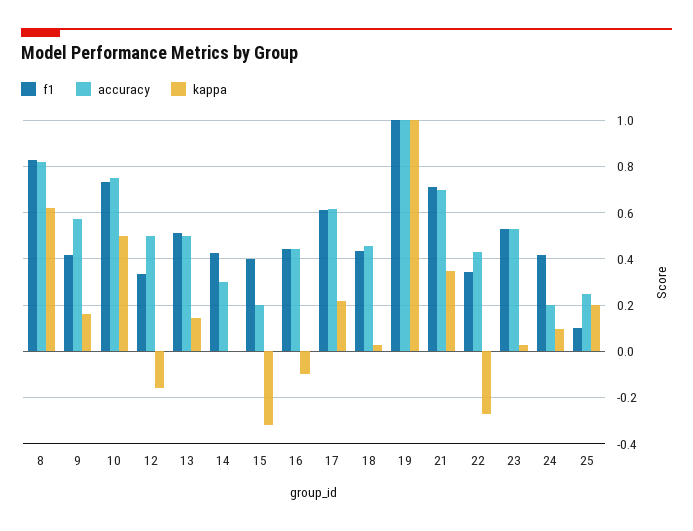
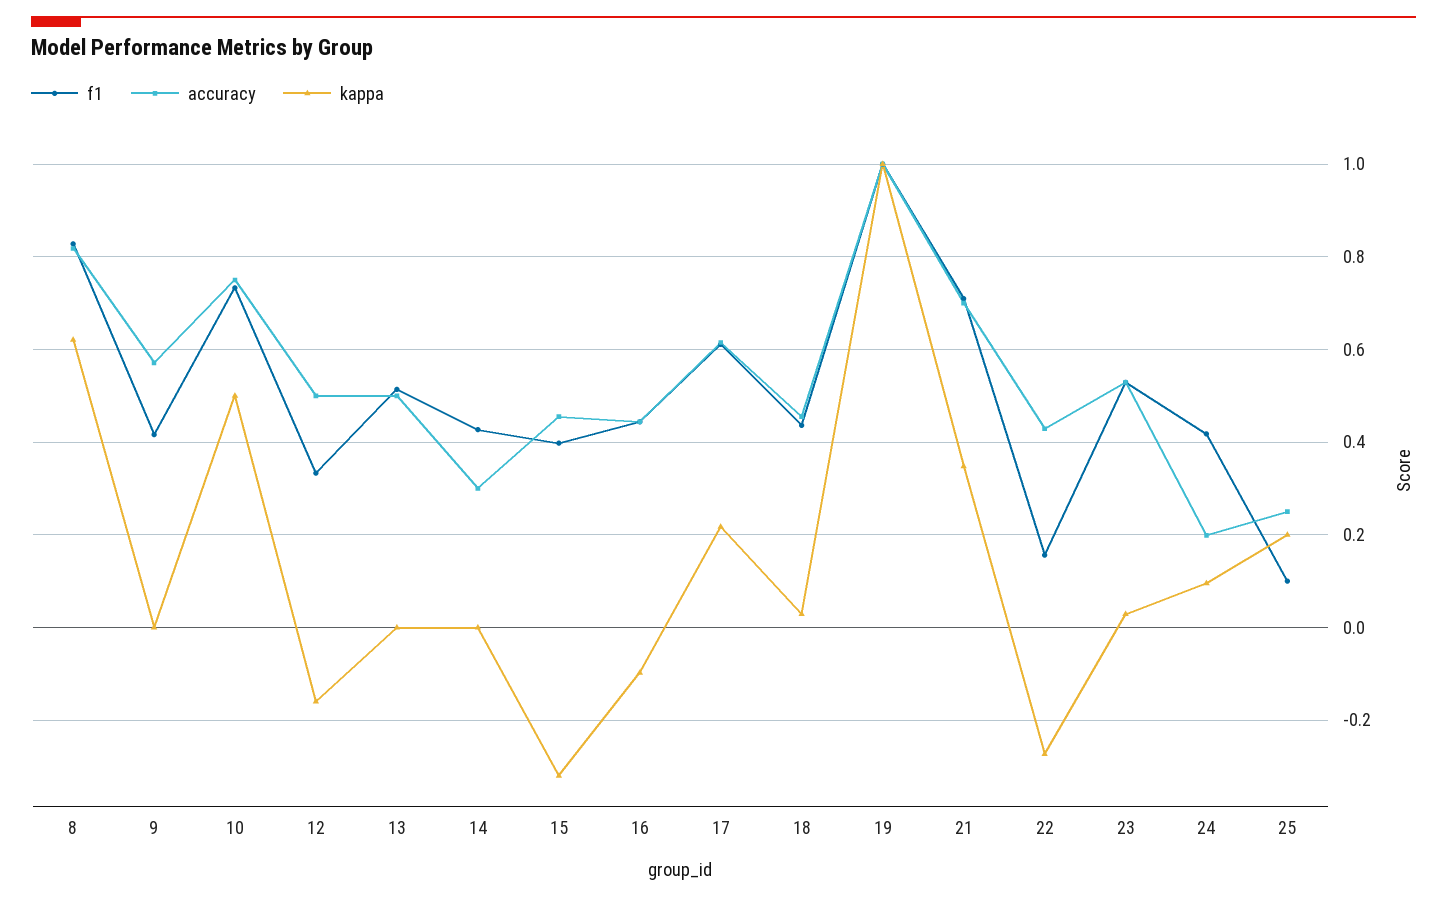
  {
    "f1": {
      "8": 0.82,
      "9": 0.42,
      "10": 0.74,
      "12": 0.34,
      "13": 0.52,
      "14": 0.42,
      "15": 0.4,
      "16": 0.44,
      "17": 0.62,
      "18": 0.44,
      "19": 1,
      "21": 0.72,
-     "22": 0.35,
+     "22": 0.16,
      "23": 0.52,
      "24": 0.42,
      "25": 0.1
    },
    "accuracy": {
      "8": 0.82,
      "9": 0.58,
      "10": 0.76,
      "12": 0.5,
      "13": 0.5,
      "14": 0.3,
-     "15": 0.2,
+     "15": 0.46,
      "16": 0.44,
      "17": 0.62,
      "18": 0.46,
      "19": 1,
      "21": 0.7,
      "22": 0.42,
      "23": 0.52,
      "24": 0.2,
      "25": 0.26
    },
    "kappa": {
      "8": 0.62,
-     "9": 0.15,
+     "9": 0,
      "10": 0.5,
      "12": -0.16,
-     "13": 0.15,
+     "13": 0,
      "14": 0,
      "15": -0.32,
      "16": -0.1,
      "17": 0.22,
      "18": 0.02,
      "19": 1,
      "21": 0.34,
      "22": -0.28,
      "23": 0.02,
      "24": 0.1,
      "25": 0.2
    }
  }

